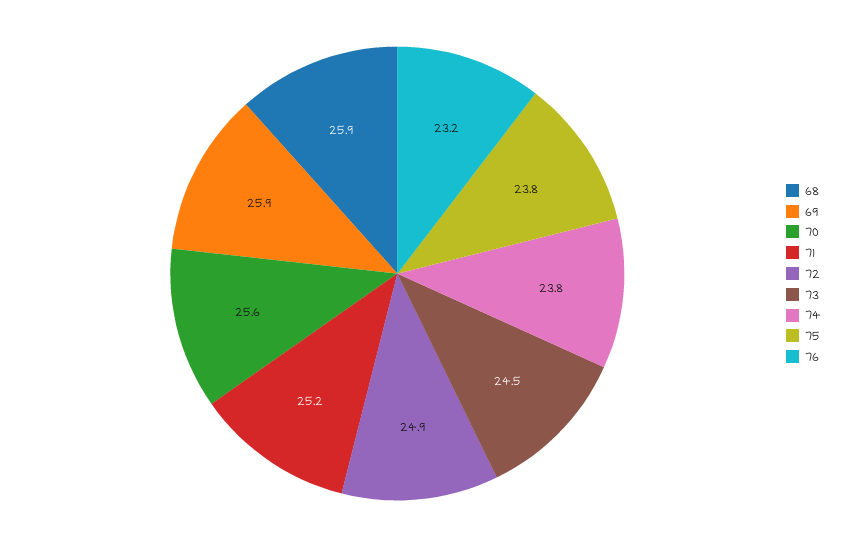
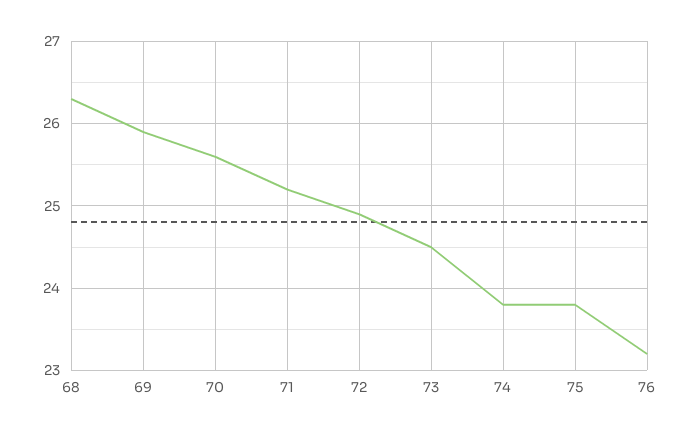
  {
-   "68": 25.9,
+   "68": 26.3,
    "69": 25.9,
    "70": 25.6,
    "71": 25.2,
    "72": 24.9,
    "73": 24.5,
    "74": 23.8,
    "75": 23.8,
    "76": 23.2
  }

